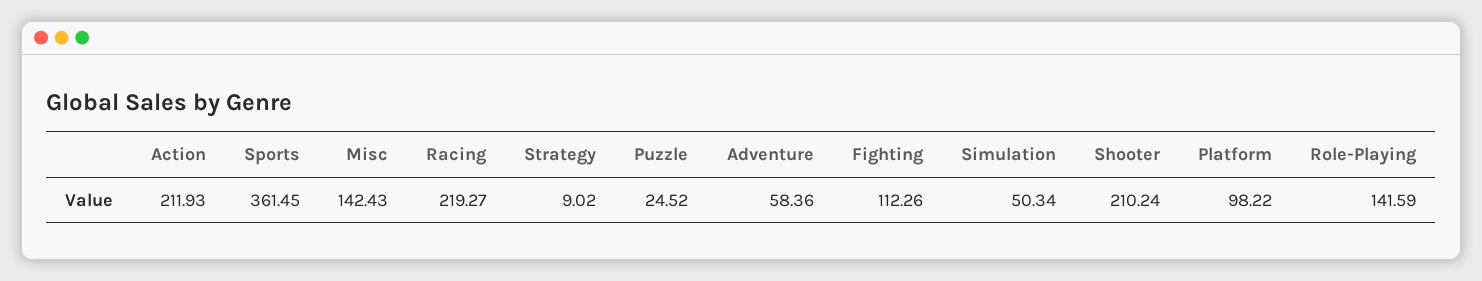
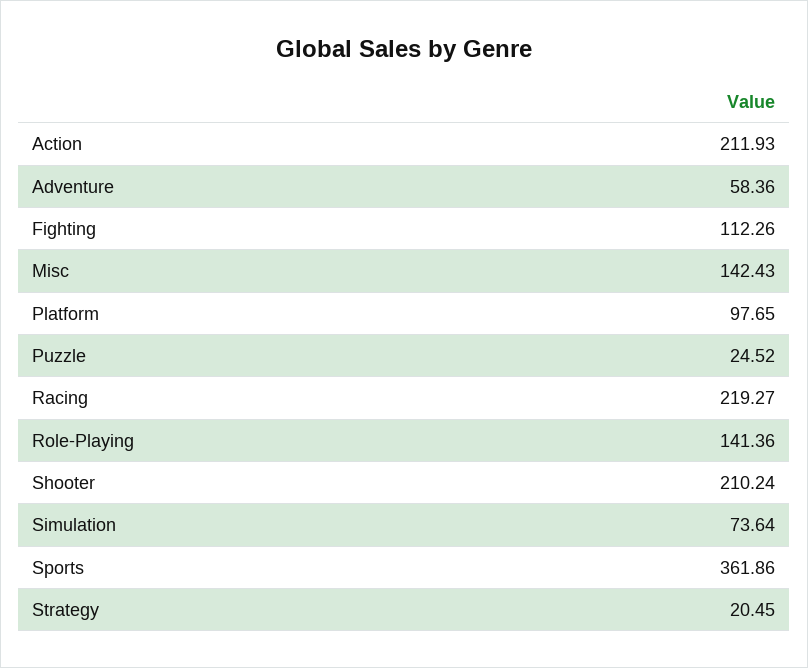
  {
    "Action": 211.93,
-   "Sports": 361.45,
+   "Sports": 361.86,
    "Misc": 142.43,
    "Racing": 219.27,
-   "Strategy": 9.02,
+   "Strategy": 20.45,
    "Puzzle": 24.52,
    "Adventure": 58.36,
    "Fighting": 112.26,
-   "Simulation": 50.34,
+   "Simulation": 73.64,
    "Shooter": 210.24,
-   "Platform": 98.22,
+   "Platform": 97.65,
-   "Role-Playing": 141.59
+   "Role-Playing": 141.36
  }

